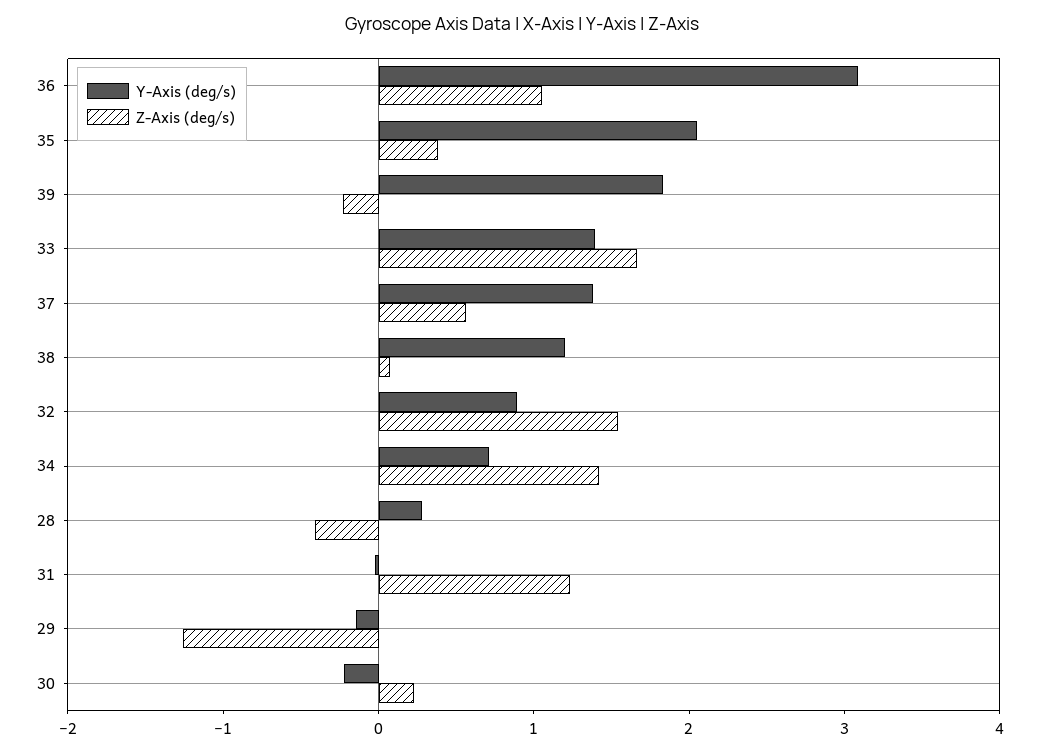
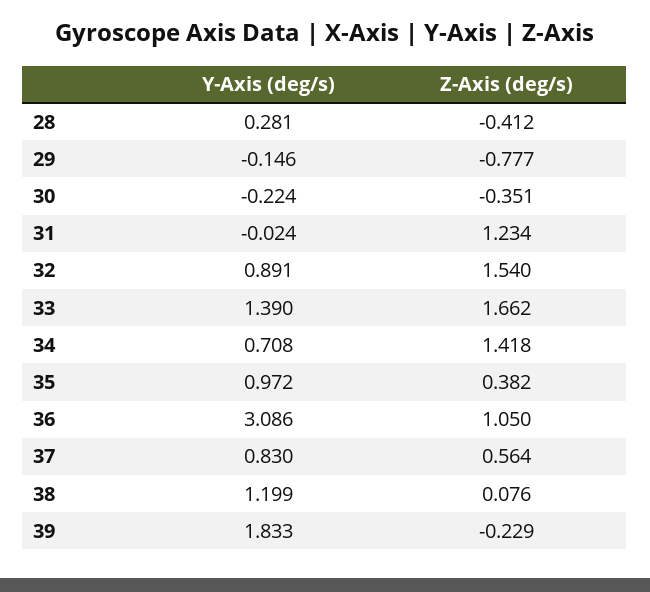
  {
    "Y-Axis (deg/s)": {
      "36": 3.086,
-     "35": 2,
+     "35": 0.972,
      "39": 1.833,
      "33": 1.39,
-     "37": 1.4,
+     "37": 0.83,
      "38": 1.199,
      "32": 0.891,
      "34": 0.708,
      "28": 0.281,
      "31": -0.024,
      "29": -0.146,
      "30": -0.224
    },
    "Z-Axis (deg/s)": {
      "36": 1.05,
      "35": 0.382,
      "39": -0.229,
      "33": 1.662,
      "37": 0.564,
      "38": 0.076,
      "32": 1.54,
      "34": 1.418,
      "28": -0.412,
      "31": 1.234,
-     "29": -1.2,
+     "29": -0.777,
-     "30": 0.2
+     "30": -0.351
    }
  }

